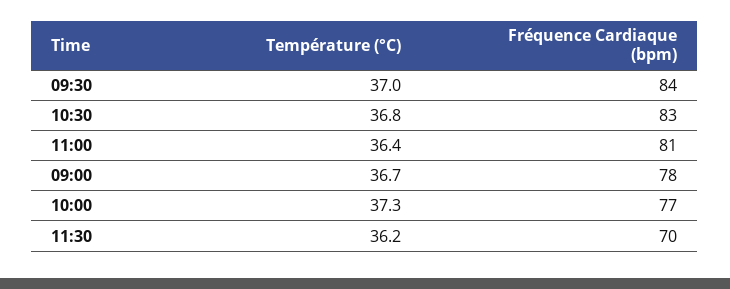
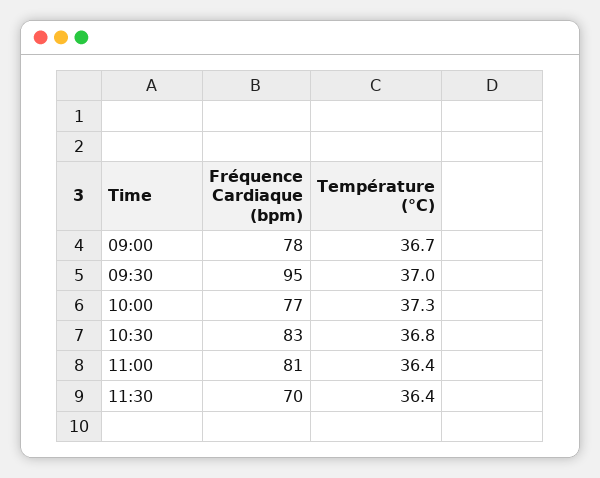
  {
    "Température (°C)": {
      "09:30": 37,
      "10:30": 36.8,
      "11:00": 36.4,
      "09:00": 36.7,
      "10:00": 37.3,
-     "11:30": 36.2
+     "11:30": 36.4
    },
    "Fréquence Cardiaque (bpm)": {
-     "09:30": 84,
+     "09:30": 95,
      "10:30": 83,
      "11:00": 81,
      "09:00": 78,
      "10:00": 77,
      "11:30": 70
    }
  }

